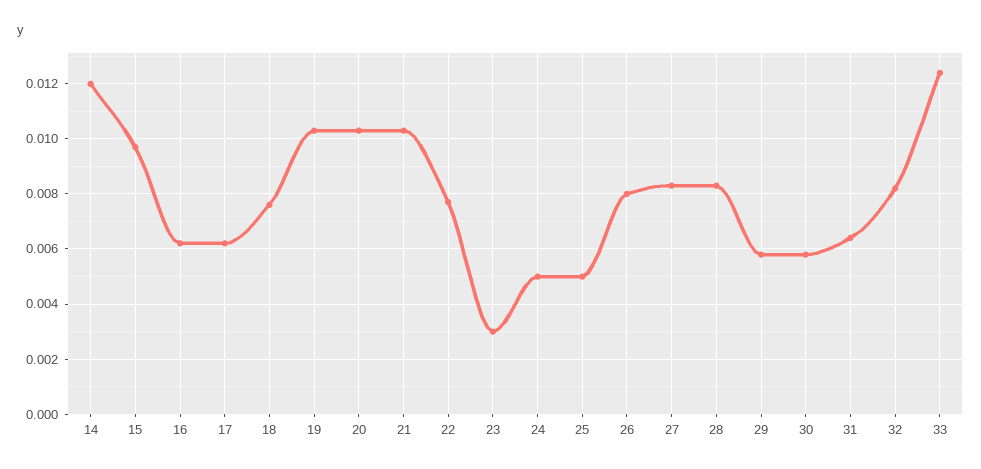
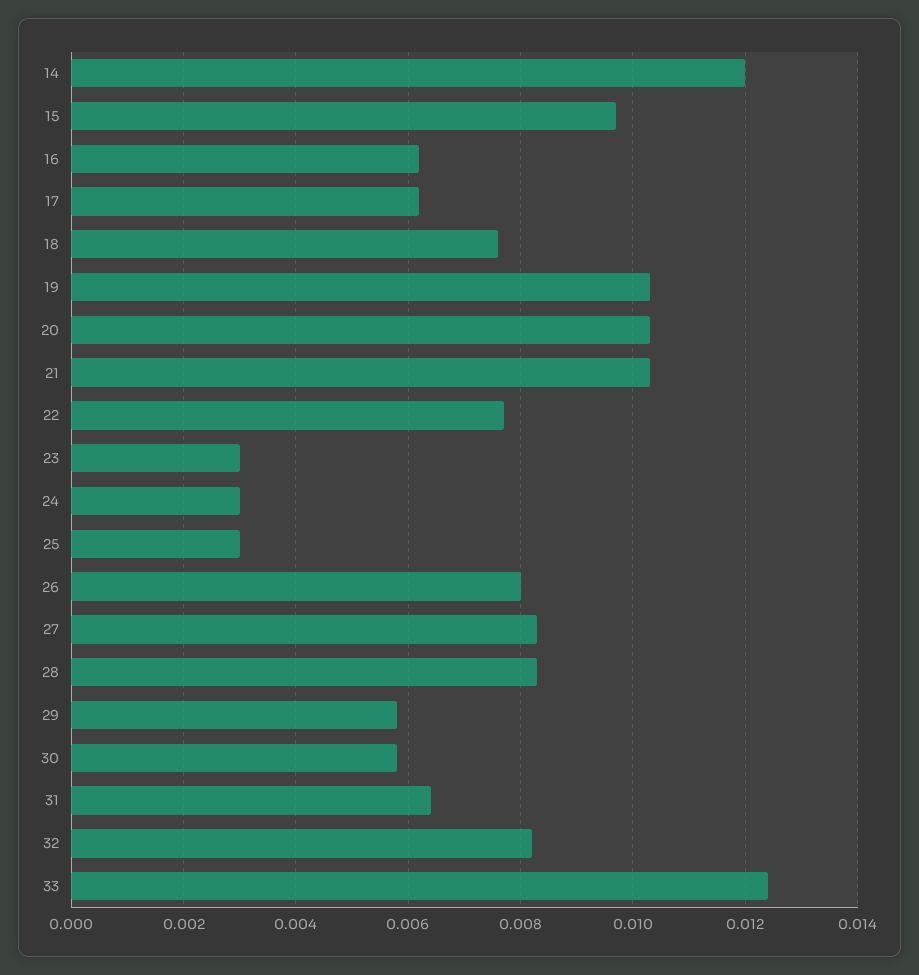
  {
    "14": 0.012,
    "15": 0.0095,
    "16": 0.006,
    "17": 0.006,
    "18": 0.0075,
    "19": 0.0105,
    "20": 0.0105,
    "21": 0.0105,
    "22": 0.0075,
    "23": 0.003,
-   "24": 0.005,
+   "24": 0.003,
-   "25": 0.005,
+   "25": 0.003,
    "26": 0.008,
    "27": 0.0085,
    "28": 0.0085,
    "29": 0.006,
    "30": 0.006,
    "31": 0.0065,
    "32": 0.008,
    "33": 0.0125
  }

